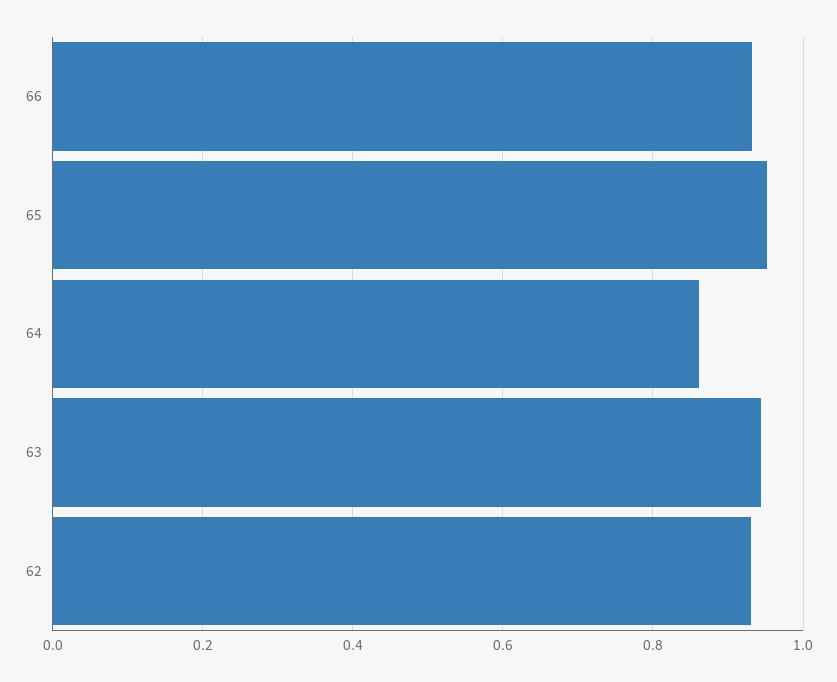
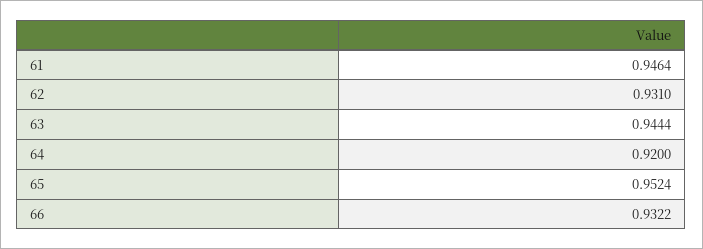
  {
    "66": 0.9322,
    "65": 0.9524,
-   "64": 0.86,
+   "64": 0.92,
    "63": 0.9444,
-   "62": 0.931
+   "62": 0.931,
+   "61": 0.9464
  }

